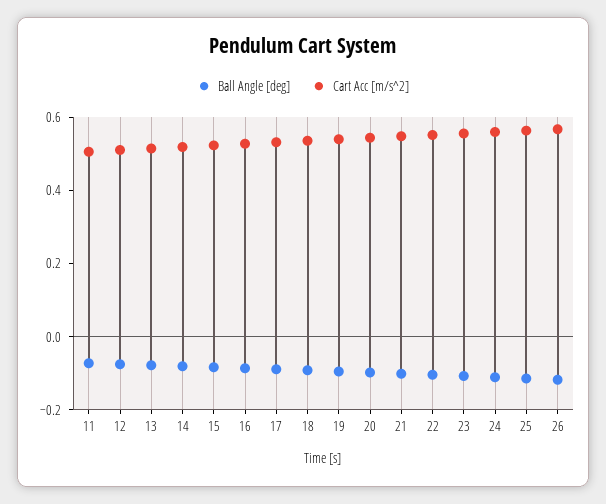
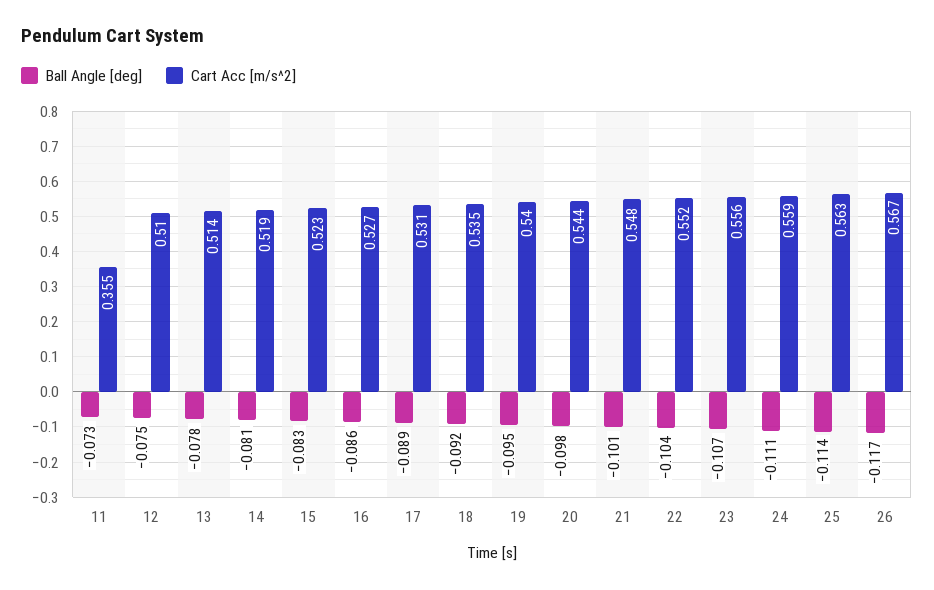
  {
    "Ball Angle [deg]": {
      "11": -0.073,
      "12": -0.075,
      "13": -0.078,
      "14": -0.081,
      "15": -0.083,
      "16": -0.086,
      "17": -0.089,
      "18": -0.092,
      "19": -0.095,
      "20": -0.098,
      "21": -0.101,
      "22": -0.104,
      "23": -0.107,
      "24": -0.111,
      "25": -0.114,
      "26": -0.117
    },
    "Cart Acc [m/s^2]": {
-     "11": 0.5,
+     "11": 0.355,
      "12": 0.51,
      "13": 0.514,
      "14": 0.519,
      "15": 0.523,
      "16": 0.527,
      "17": 0.531,
      "18": 0.535,
      "19": 0.54,
      "20": 0.544,
      "21": 0.548,
      "22": 0.552,
      "23": 0.556,
      "24": 0.559,
      "25": 0.563,
      "26": 0.567
    }
  }

